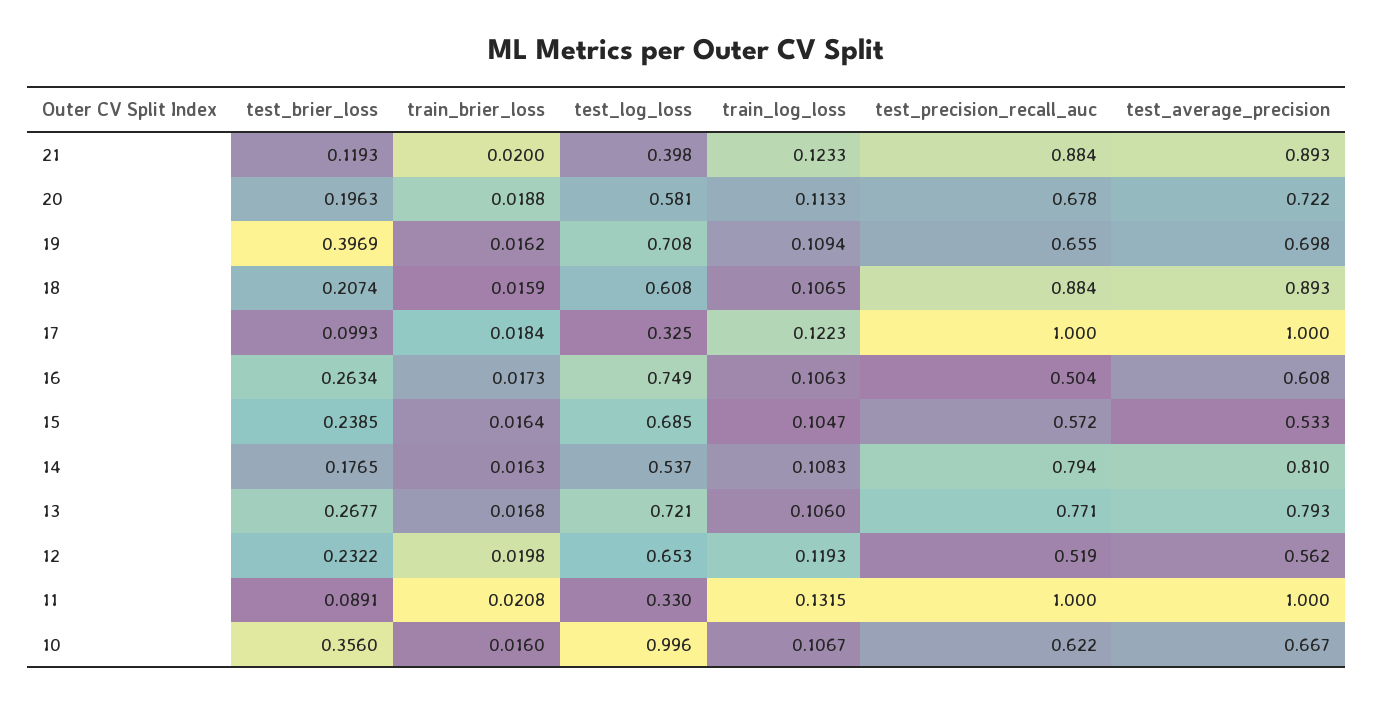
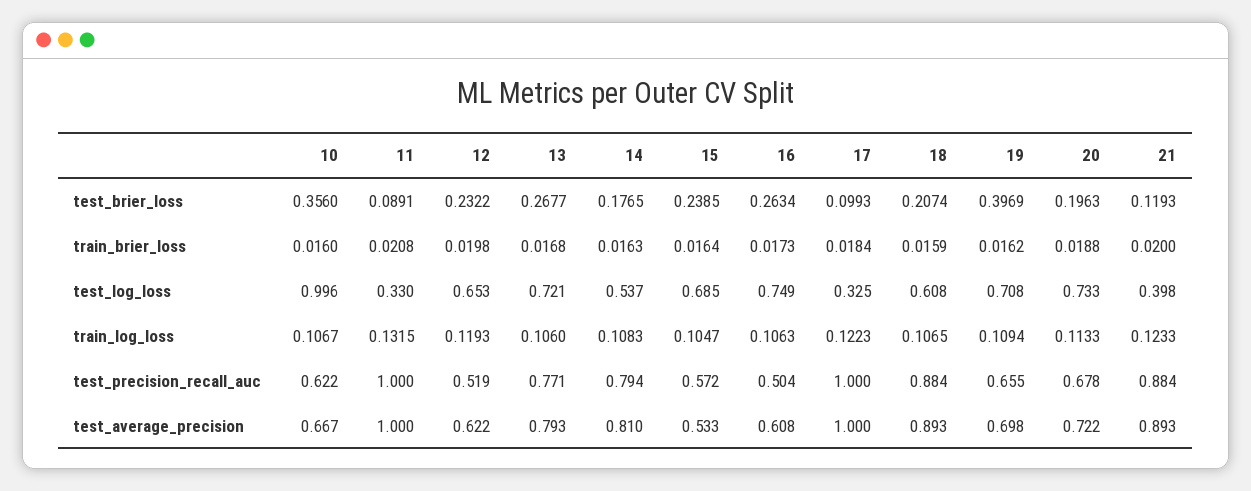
  {
    "test_brier_loss": {
      "21": 0.1193,
      "20": 0.1963,
      "19": 0.3969,
      "18": 0.2074,
      "17": 0.0993,
      "16": 0.2634,
      "15": 0.2385,
      "14": 0.1765,
      "13": 0.2677,
      "12": 0.2322,
      "11": 0.0891,
      "10": 0.356
    },
    "train_brier_loss": {
      "21": 0.02,
      "20": 0.0188,
      "19": 0.0162,
      "18": 0.0159,
      "17": 0.0184,
      "16": 0.0173,
      "15": 0.0164,
      "14": 0.0163,
      "13": 0.0168,
      "12": 0.0198,
      "11": 0.0208,
      "10": 0.016
    },
    "test_log_loss": {
      "21": 0.398,
-     "20": 0.581,
+     "20": 0.733,
      "19": 0.708,
      "18": 0.608,
      "17": 0.325,
      "16": 0.749,
      "15": 0.685,
      "14": 0.537,
      "13": 0.721,
      "12": 0.653,
      "11": 0.33,
      "10": 0.996
    },
    "train_log_loss": {
      "21": 0.1233,
      "20": 0.1133,
      "19": 0.1094,
      "18": 0.1065,
      "17": 0.1223,
      "16": 0.1063,
      "15": 0.1047,
      "14": 0.1083,
      "13": 0.106,
      "12": 0.1193,
      "11": 0.1315,
      "10": 0.1067
    },
    "test_precision_recall_auc": {
      "21": 0.884,
      "20": 0.678,
      "19": 0.655,
      "18": 0.884,
      "17": 1,
      "16": 0.504,
      "15": 0.572,
      "14": 0.794,
      "13": 0.771,
      "12": 0.519,
      "11": 1,
      "10": 0.622
    },
    "test_average_precision": {
      "21": 0.893,
      "20": 0.722,
      "19": 0.698,
      "18": 0.893,
      "17": 1,
      "16": 0.608,
      "15": 0.533,
      "14": 0.81,
      "13": 0.793,
-     "12": 0.562,
+     "12": 0.622,
      "11": 1,
      "10": 0.667
    }
  }

